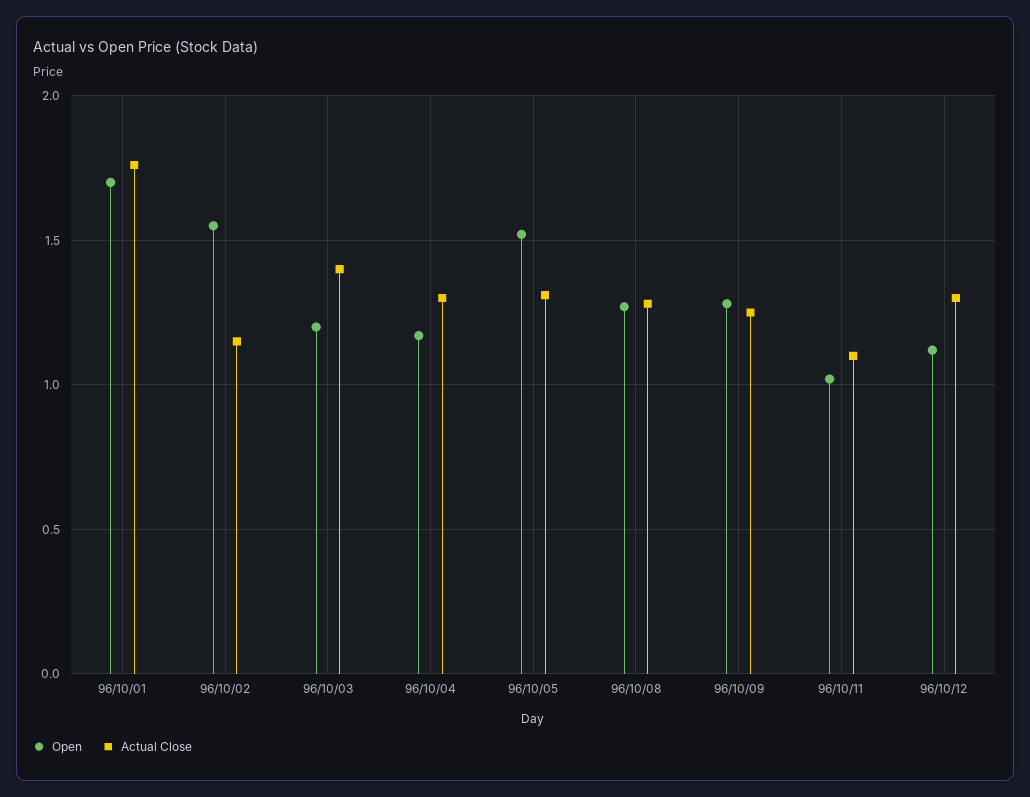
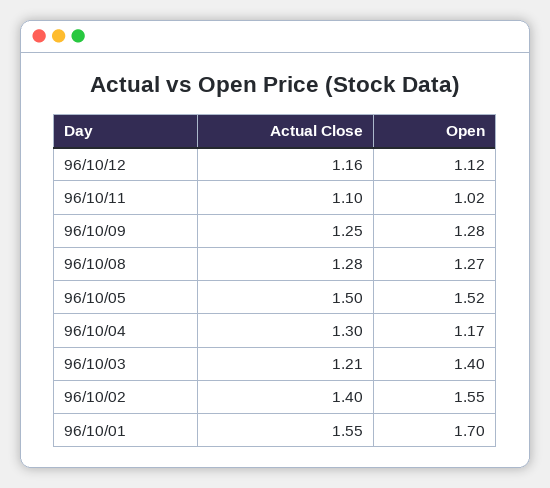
  {
    "Open": {
      "96/10/01": 1.7,
      "96/10/02": 1.55,
-     "96/10/03": 1.2,
+     "96/10/03": 1.4,
      "96/10/04": 1.17,
      "96/10/05": 1.52,
      "96/10/08": 1.27,
      "96/10/09": 1.28,
      "96/10/11": 1.02,
      "96/10/12": 1.12
    },
    "Actual Close": {
-     "96/10/01": 1.75,
+     "96/10/01": 1.55,
-     "96/10/02": 1.15,
+     "96/10/02": 1.4,
-     "96/10/03": 1.4,
+     "96/10/03": 1.21,
      "96/10/04": 1.3,
-     "96/10/05": 1.3,
+     "96/10/05": 1.5,
      "96/10/08": 1.28,
      "96/10/09": 1.25,
      "96/10/11": 1.1,
-     "96/10/12": 1.3
+     "96/10/12": 1.16
    }
  }

